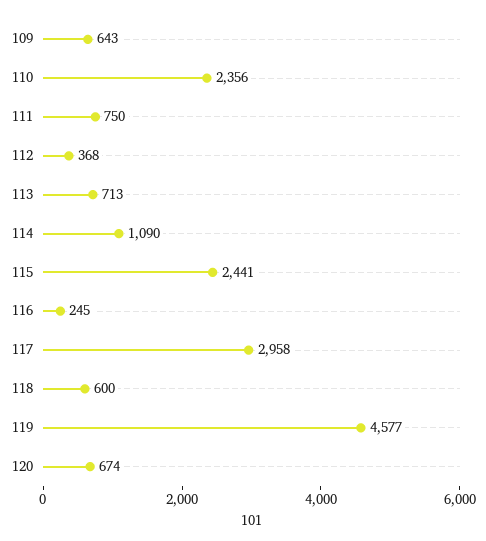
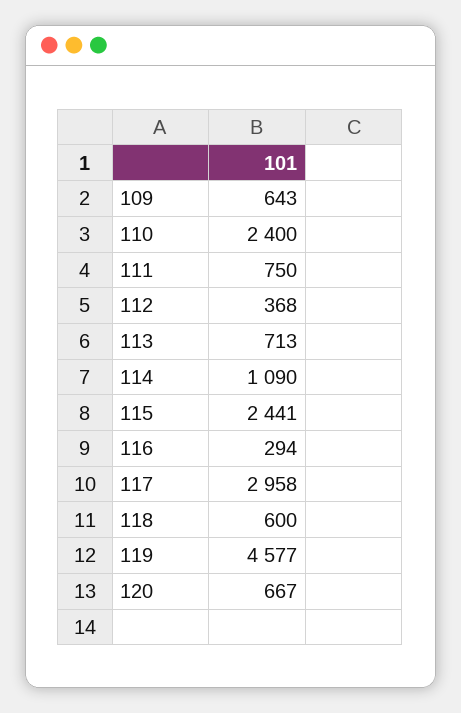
  {
    "109": 643,
-   "110": 2356,
+   "110": 2400,
    "111": 750,
    "112": 368,
    "113": 713,
    "114": 1090,
    "115": 2441,
-   "116": 245,
+   "116": 294,
    "117": 2958,
    "118": 600,
    "119": 4577,
-   "120": 674
+   "120": 667
  }

